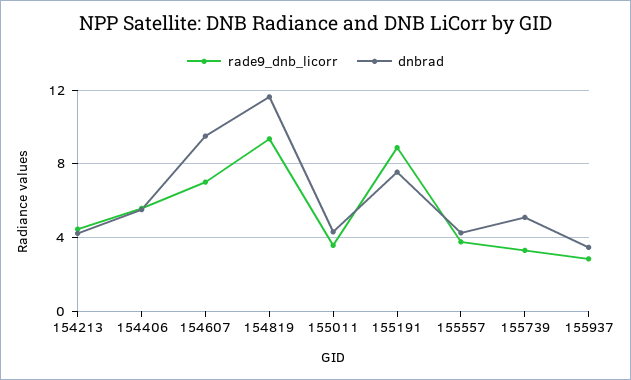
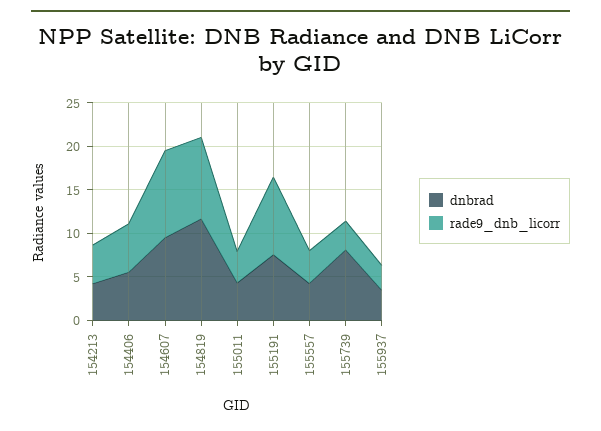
  {
    "rade9_dnb_licorr": {
      "154213": 4.5,
      "154406": 5.5,
-     "154607": 7,
+     "154607": 10,
      "154819": 9.5,
      "155011": 3.5,
      "155191": 9,
      "155557": 4,
      "155739": 3.5,
      "155937": 3
    },
    "dnbrad": {
      "154213": 4,
      "154406": 5.5,
      "154607": 9.5,
      "154819": 11.5,
      "155011": 4.5,
      "155191": 7.5,
      "155557": 4.5,
-     "155739": 5,
+     "155739": 8,
      "155937": 3.5
    }
  }

